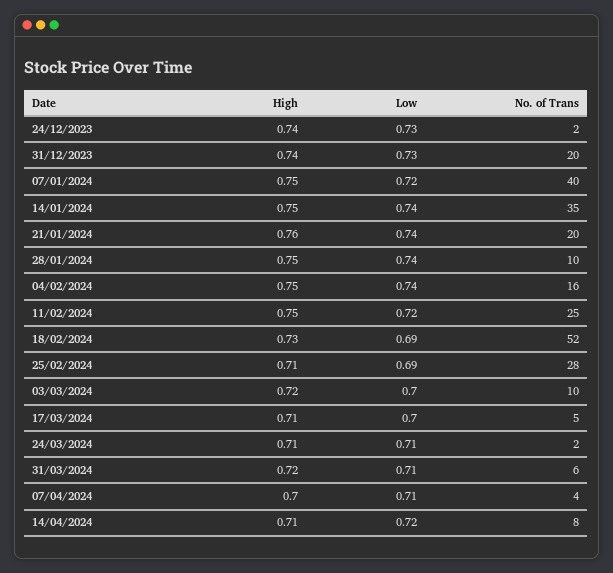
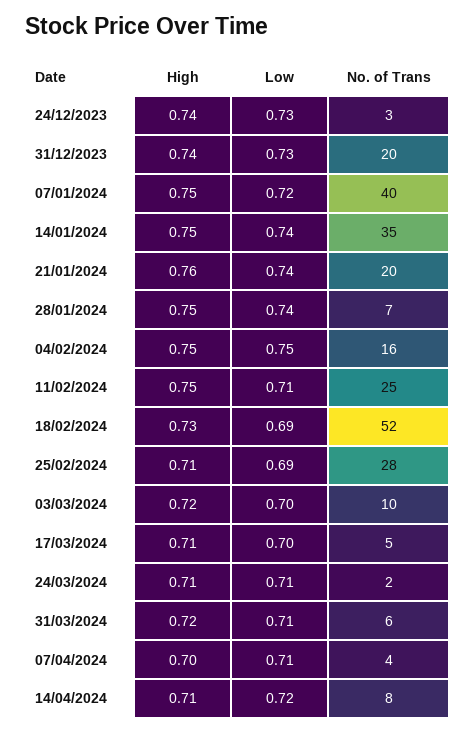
  {
    "High": {
      "24/12/2023": 0.74,
      "31/12/2023": 0.74,
      "07/01/2024": 0.75,
      "14/01/2024": 0.75,
      "21/01/2024": 0.76,
      "28/01/2024": 0.75,
      "04/02/2024": 0.75,
      "11/02/2024": 0.75,
      "18/02/2024": 0.73,
      "25/02/2024": 0.71,
      "03/03/2024": 0.72,
      "17/03/2024": 0.71,
      "24/03/2024": 0.71,
      "31/03/2024": 0.72,
      "07/04/2024": 0.7,
      "14/04/2024": 0.71
    },
    "Low": {
      "24/12/2023": 0.73,
      "31/12/2023": 0.73,
      "07/01/2024": 0.72,
      "14/01/2024": 0.74,
      "21/01/2024": 0.74,
      "28/01/2024": 0.74,
-     "04/02/2024": 0.74,
+     "04/02/2024": 0.75,
-     "11/02/2024": 0.72,
+     "11/02/2024": 0.71,
      "18/02/2024": 0.69,
      "25/02/2024": 0.69,
      "03/03/2024": 0.7,
      "17/03/2024": 0.7,
      "24/03/2024": 0.71,
      "31/03/2024": 0.71,
      "07/04/2024": 0.71,
      "14/04/2024": 0.72
    },
    "No. of Trans": {
-     "24/12/2023": 2,
+     "24/12/2023": 3,
      "31/12/2023": 20,
      "07/01/2024": 40,
      "14/01/2024": 35,
      "21/01/2024": 20,
-     "28/01/2024": 10,
+     "28/01/2024": 7,
      "04/02/2024": 16,
      "11/02/2024": 25,
      "18/02/2024": 52,
      "25/02/2024": 28,
      "03/03/2024": 10,
      "17/03/2024": 5,
      "24/03/2024": 2,
      "31/03/2024": 6,
      "07/04/2024": 4,
      "14/04/2024": 8
    }
  }

